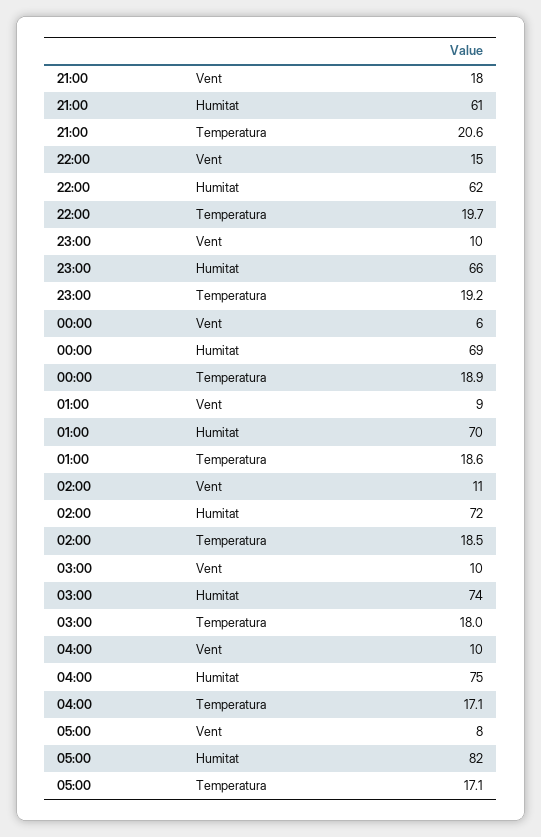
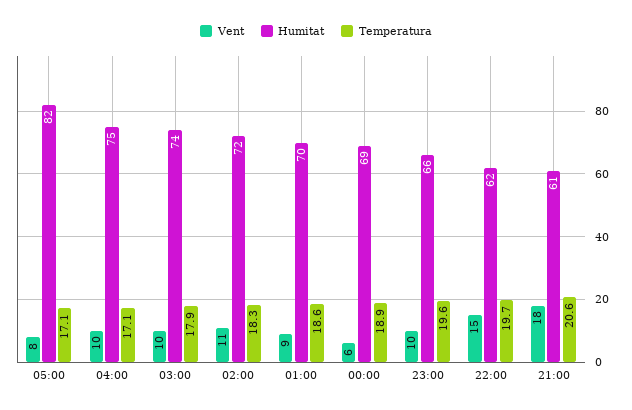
  {
    "Vent": {
      "21:00": 18,
      "22:00": 15,
      "23:00": 10,
      "00:00": 6,
      "01:00": 9,
      "02:00": 11,
      "03:00": 10,
      "04:00": 10,
      "05:00": 8
    },
    "Humitat": {
      "21:00": 61,
      "22:00": 62,
      "23:00": 66,
      "00:00": 69,
      "01:00": 70,
      "02:00": 72,
      "03:00": 74,
      "04:00": 75,
      "05:00": 82
    },
    "Temperatura": {
      "21:00": 20.6,
      "22:00": 19.7,
-     "23:00": 19.2,
+     "23:00": 19.6,
      "00:00": 18.9,
      "01:00": 18.6,
-     "02:00": 18.5,
+     "02:00": 18.3,
-     "03:00": 18,
+     "03:00": 17.9,
      "04:00": 17.1,
      "05:00": 17.1
    }
  }

